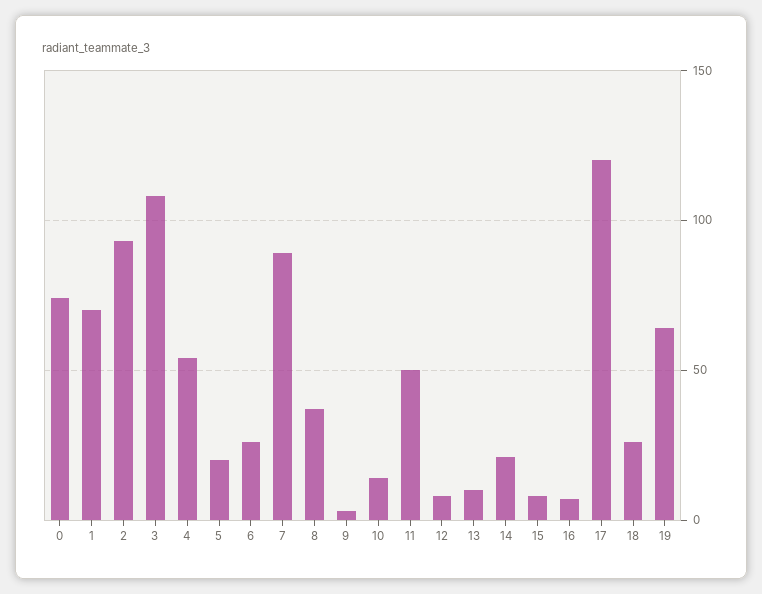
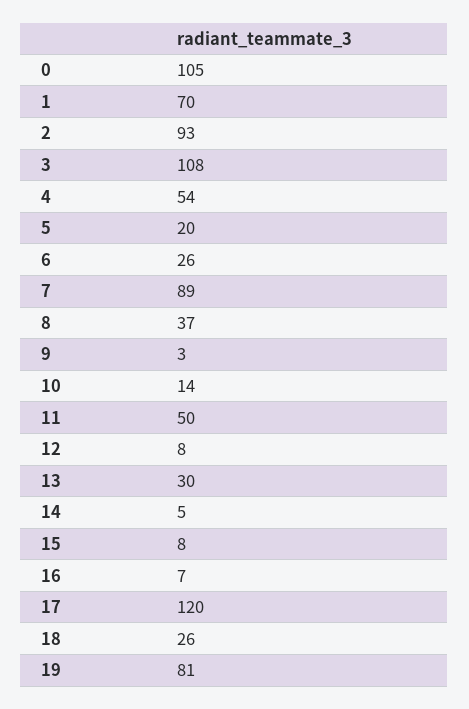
  {
-   "0": 75,
+   "0": 105,
    "1": 70,
    "2": 93,
    "3": 108,
    "4": 54,
    "5": 20,
    "6": 26,
    "7": 89,
    "8": 37,
    "9": 3,
    "10": 14,
    "11": 50,
    "12": 8,
-   "13": 10,
+   "13": 30,
-   "14": 20,
+   "14": 5,
    "15": 8,
    "16": 7,
    "17": 120,
    "18": 26,
-   "19": 65
+   "19": 81
  }

